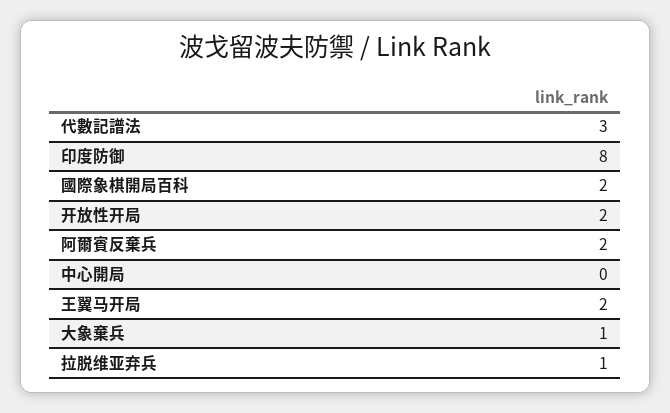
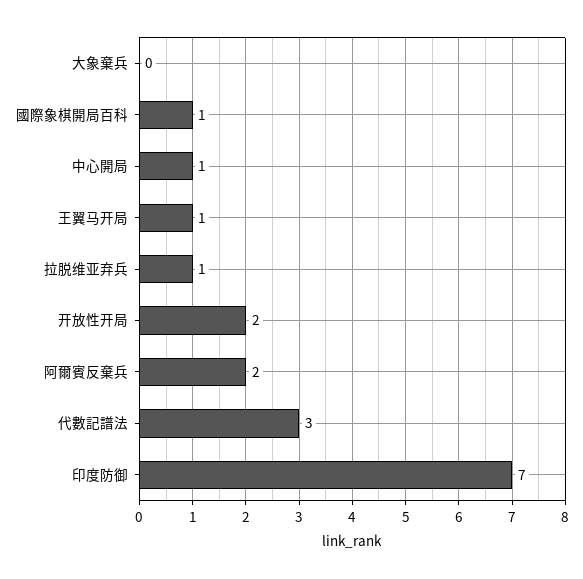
  {
    "代數記譜法": 3,
-   "印度防御": 8,
+   "印度防御": 7,
-   "國際象棋開局百科": 2,
+   "國際象棋開局百科": 1,
    "开放性开局": 2,
    "阿爾賓反棄兵": 2,
-   "中心開局": 0,
+   "中心開局": 1,
-   "王翼马开局": 2,
+   "王翼马开局": 1,
-   "大象棄兵": 1,
+   "大象棄兵": 0,
    "拉脱维亚弃兵": 1
  }

